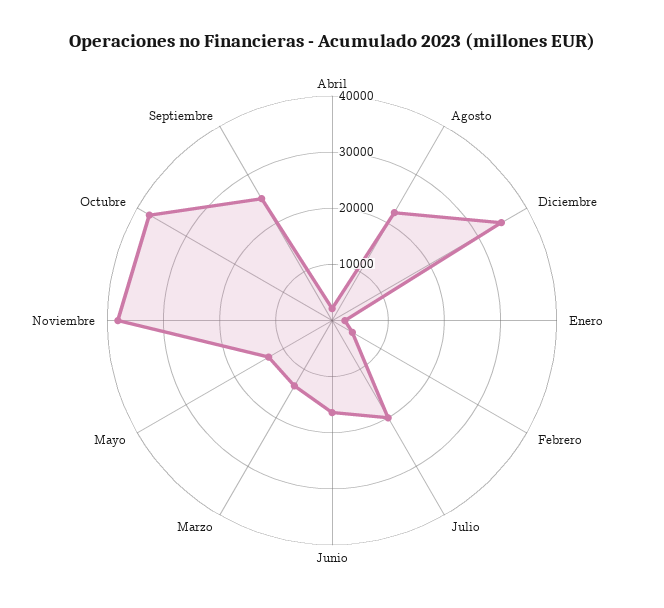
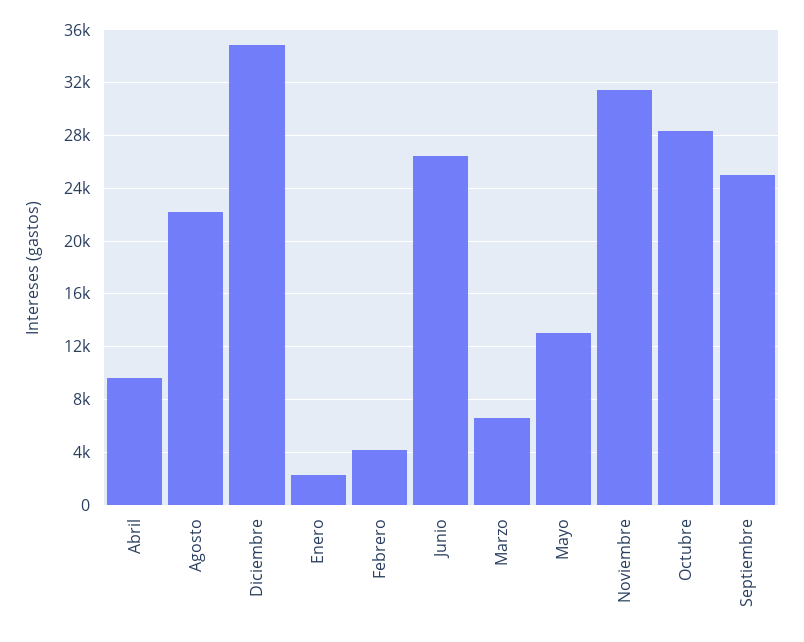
  {
-   "Abril": 2000,
+   "Abril": 9500,
    "Agosto": 22000,
    "Diciembre": 35000,
    "Enero": 2500,
    "Febrero": 4000,
-   "Julio": 20000,
-   "Junio": 16000,
+   "Junio": 26500,
-   "Marzo": 14000,
+   "Marzo": 6500,
    "Mayo": 13000,
-   "Noviembre": 38000,
+   "Noviembre": 31500,
-   "Octubre": 38000,
+   "Octubre": 28500,
    "Septiembre": 25000
  }

